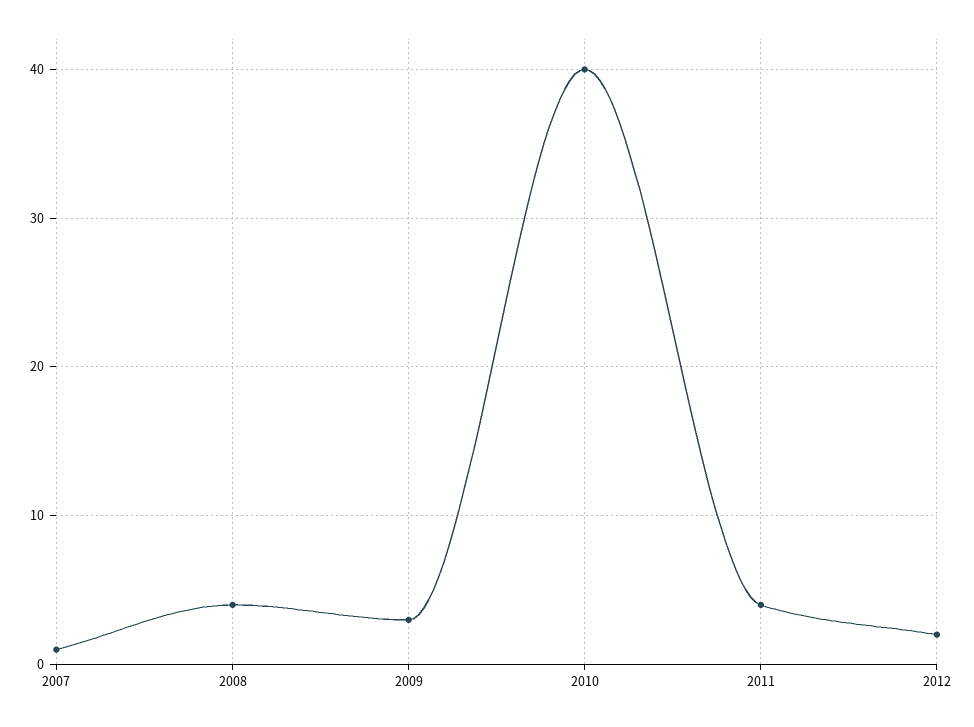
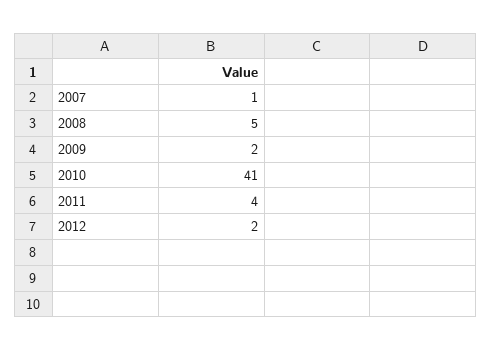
  {
    "2007": 1,
-   "2008": 4,
+   "2008": 5,
-   "2009": 3,
+   "2009": 2,
-   "2010": 40,
+   "2010": 41,
    "2011": 4,
    "2012": 2
  }

